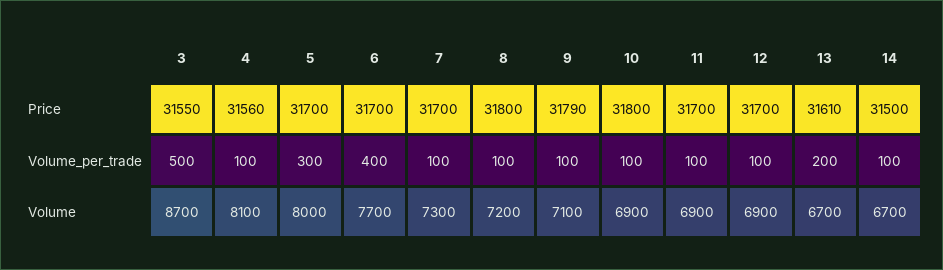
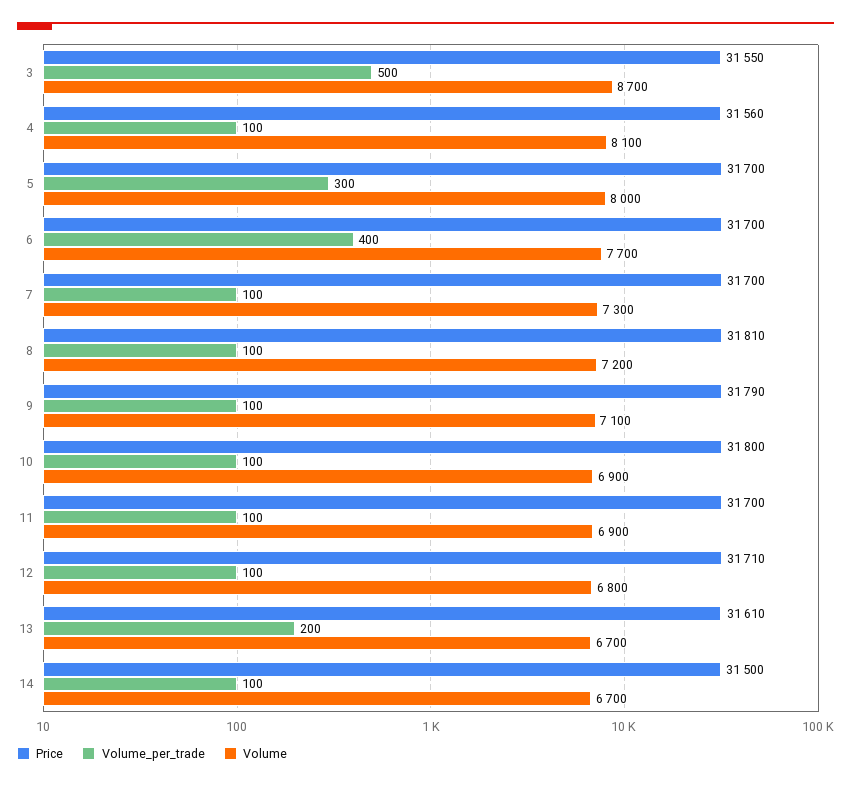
  {
    "Price": {
      "3": 31550,
      "4": 31560,
      "5": 31700,
      "6": 31700,
      "7": 31700,
-     "8": 31800,
+     "8": 31810,
      "9": 31790,
      "10": 31800,
      "11": 31700,
-     "12": 31700,
+     "12": 31710,
      "13": 31610,
      "14": 31500
    },
    "Volume_per_trade": {
      "3": 500,
      "4": 100,
      "5": 300,
      "6": 400,
      "7": 100,
      "8": 100,
      "9": 100,
      "10": 100,
      "11": 100,
      "12": 100,
      "13": 200,
      "14": 100
    },
    "Volume": {
      "3": 8700,
      "4": 8100,
      "5": 8000,
      "6": 7700,
      "7": 7300,
      "8": 7200,
      "9": 7100,
      "10": 6900,
      "11": 6900,
-     "12": 6900,
+     "12": 6800,
      "13": 6700,
      "14": 6700
    }
  }

